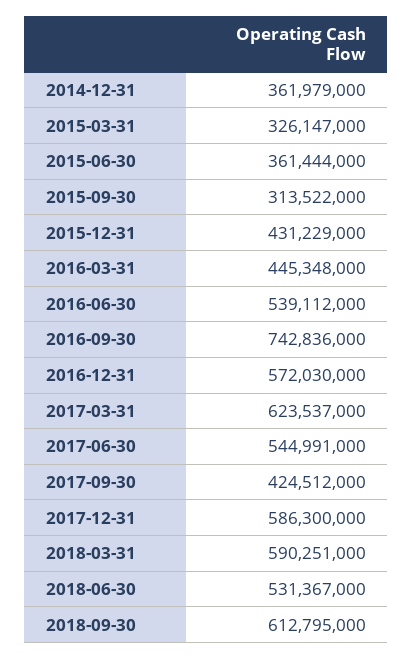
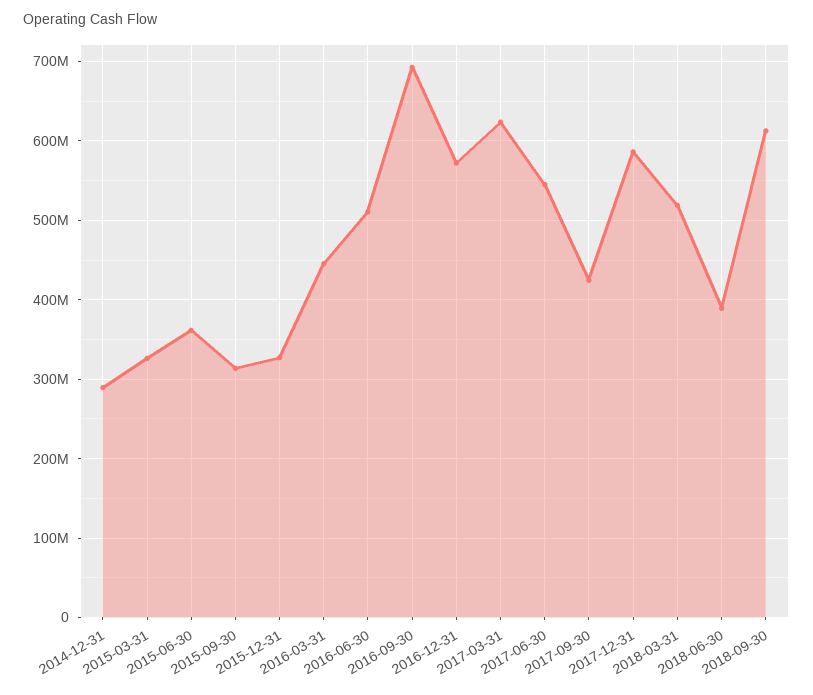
  {
-   "2014-12-31": 361979000,
+   "2014-12-31": 290000000,
    "2015-03-31": 326147000,
    "2015-06-30": 361444000,
    "2015-09-30": 313522000,
-   "2015-12-31": 431229000,
+   "2015-12-31": 330000000,
    "2016-03-31": 445348000,
-   "2016-06-30": 539112000,
+   "2016-06-30": 510000000,
-   "2016-09-30": 742836000,
+   "2016-09-30": 690000000,
    "2016-12-31": 572030000,
    "2017-03-31": 623537000,
    "2017-06-30": 544991000,
    "2017-09-30": 424512000,
    "2017-12-31": 586300000,
-   "2018-03-31": 590251000,
+   "2018-03-31": 520000000,
-   "2018-06-30": 531367000,
+   "2018-06-30": 390000000,
    "2018-09-30": 612795000
  }

